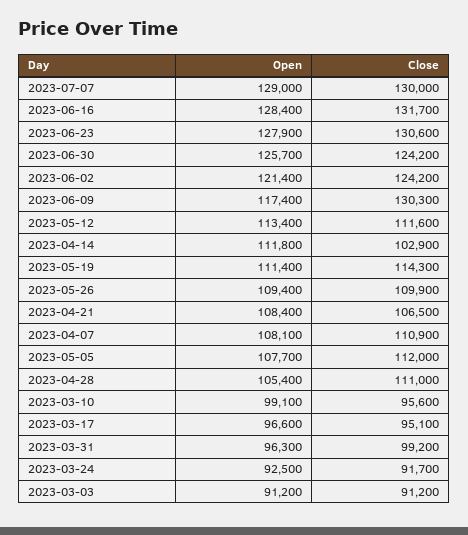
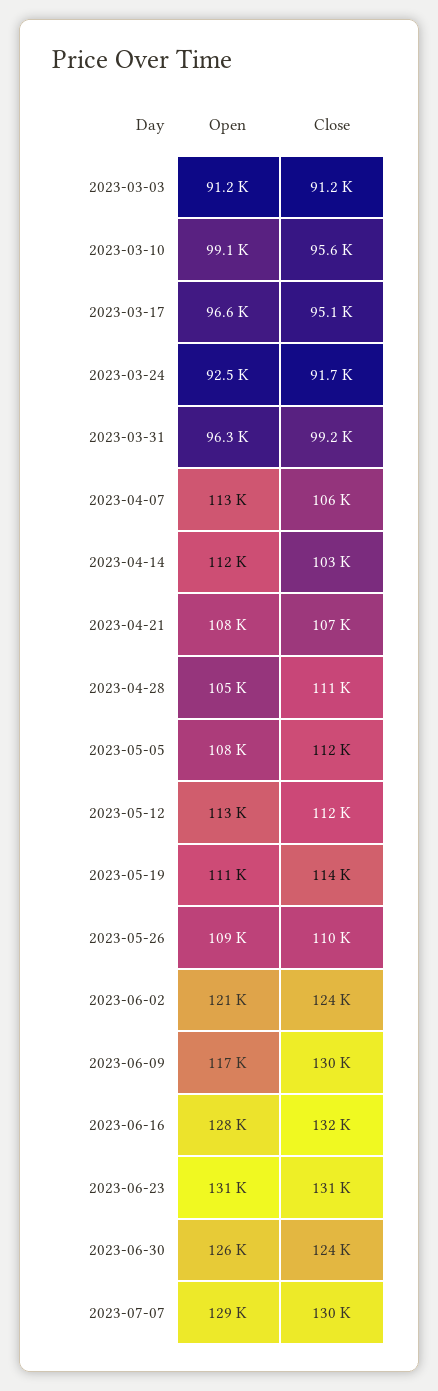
  {
    "Open": {
      "2023-07-07": 129000,
      "2023-06-16": 128400,
-     "2023-06-23": 127900,
+     "2023-06-23": 131000,
      "2023-06-30": 125700,
      "2023-06-02": 121400,
      "2023-06-09": 117400,
      "2023-05-12": 113400,
      "2023-04-14": 111800,
      "2023-05-19": 111400,
      "2023-05-26": 109400,
      "2023-04-21": 108400,
-     "2023-04-07": 108100,
+     "2023-04-07": 113000,
      "2023-05-05": 107700,
      "2023-04-28": 105400,
      "2023-03-10": 99100,
      "2023-03-17": 96600,
      "2023-03-31": 96300,
      "2023-03-24": 92500,
      "2023-03-03": 91200
    },
    "Close": {
      "2023-07-07": 130000,
      "2023-06-16": 131700,
      "2023-06-23": 130600,
      "2023-06-30": 124200,
      "2023-06-02": 124200,
      "2023-06-09": 130300,
      "2023-05-12": 111600,
      "2023-04-14": 102900,
      "2023-05-19": 114300,
      "2023-05-26": 109900,
      "2023-04-21": 106500,
-     "2023-04-07": 110900,
+     "2023-04-07": 106000,
      "2023-05-05": 112000,
      "2023-04-28": 111000,
      "2023-03-10": 95600,
      "2023-03-17": 95100,
      "2023-03-31": 99200,
      "2023-03-24": 91700,
      "2023-03-03": 91200
    }
  }

